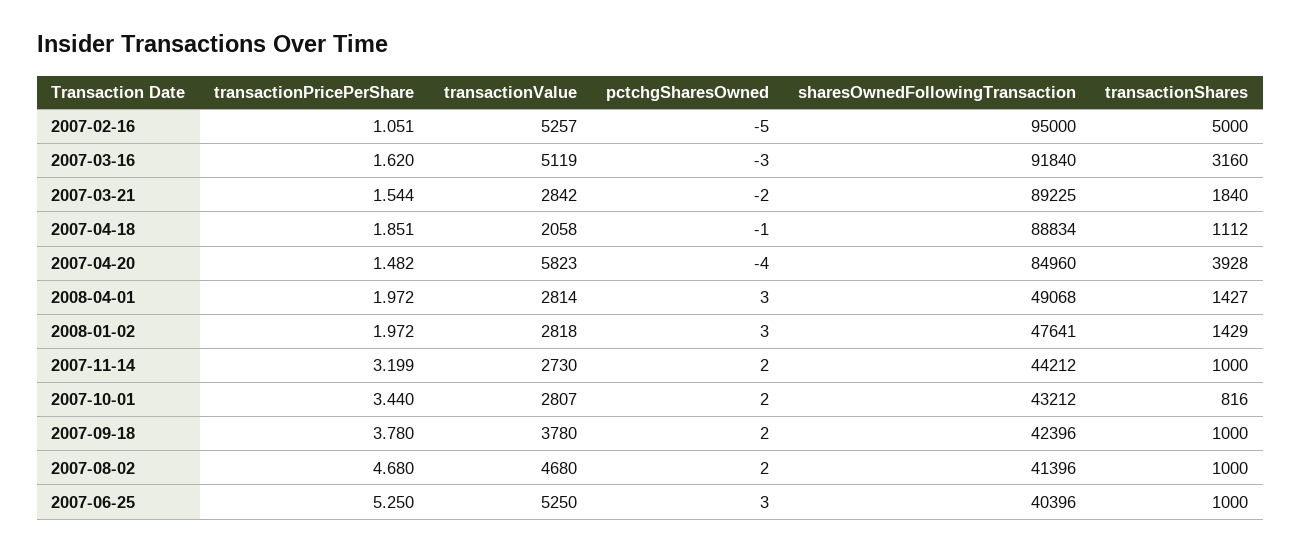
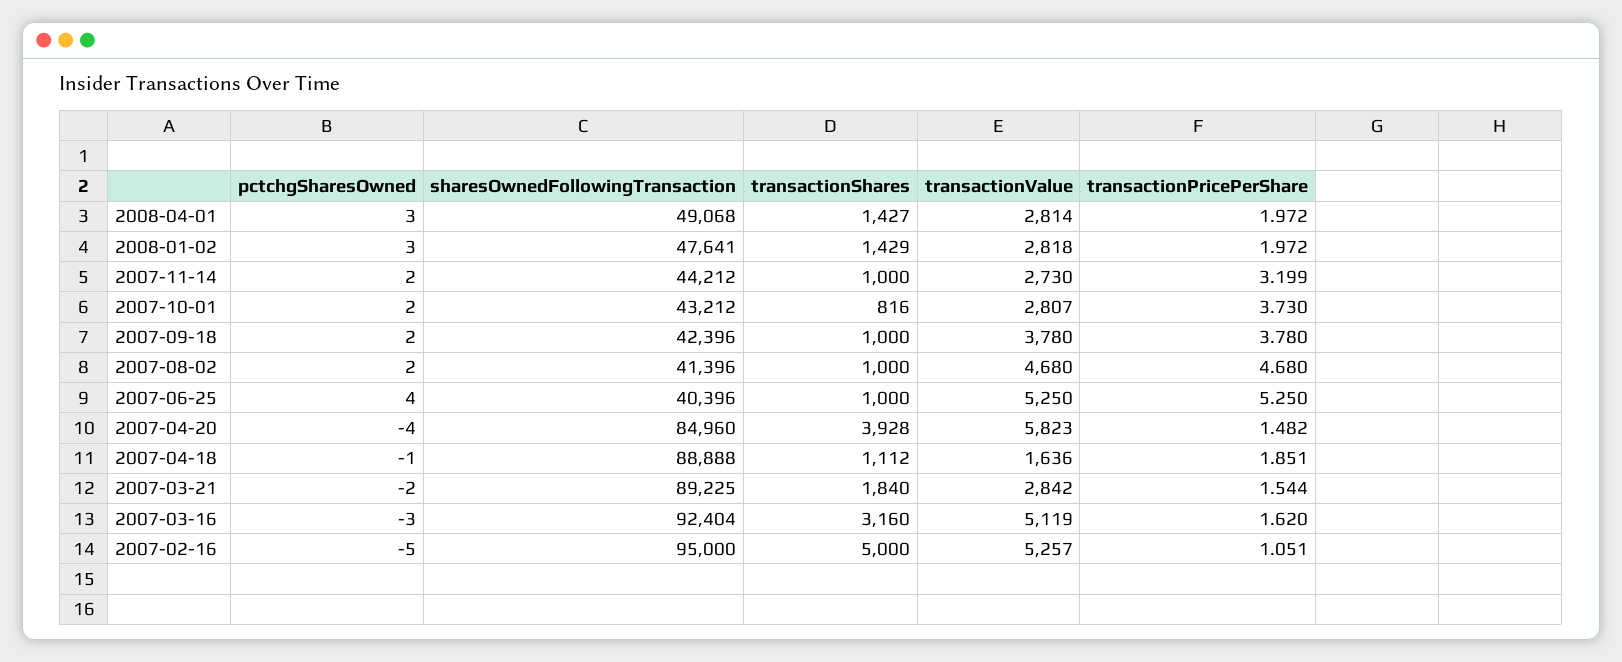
  {
    "transactionPricePerShare": {
      "2007-02-16": 1.051,
      "2007-03-16": 1.62,
      "2007-03-21": 1.544,
      "2007-04-18": 1.851,
      "2007-04-20": 1.482,
      "2008-04-01": 1.972,
      "2008-01-02": 1.972,
      "2007-11-14": 3.199,
-     "2007-10-01": 3.44,
+     "2007-10-01": 3.73,
      "2007-09-18": 3.78,
      "2007-08-02": 4.68,
      "2007-06-25": 5.25
    },
    "transactionValue": {
      "2007-02-16": 5257,
      "2007-03-16": 5119,
      "2007-03-21": 2842,
-     "2007-04-18": 2058,
+     "2007-04-18": 1636,
      "2007-04-20": 5823,
      "2008-04-01": 2814,
      "2008-01-02": 2818,
      "2007-11-14": 2730,
      "2007-10-01": 2807,
      "2007-09-18": 3780,
      "2007-08-02": 4680,
      "2007-06-25": 5250
    },
    "pctchgSharesOwned": {
      "2007-02-16": -5,
      "2007-03-16": -3,
      "2007-03-21": -2,
      "2007-04-18": -1,
      "2007-04-20": -4,
      "2008-04-01": 3,
      "2008-01-02": 3,
      "2007-11-14": 2,
      "2007-10-01": 2,
      "2007-09-18": 2,
      "2007-08-02": 2,
-     "2007-06-25": 3
+     "2007-06-25": 4
    },
    "sharesOwnedFollowingTransaction": {
      "2007-02-16": 95000,
-     "2007-03-16": 91840,
+     "2007-03-16": 92404,
      "2007-03-21": 89225,
-     "2007-04-18": 88834,
+     "2007-04-18": 88888,
      "2007-04-20": 84960,
      "2008-04-01": 49068,
      "2008-01-02": 47641,
      "2007-11-14": 44212,
      "2007-10-01": 43212,
      "2007-09-18": 42396,
      "2007-08-02": 41396,
      "2007-06-25": 40396
    },
    "transactionShares": {
      "2007-02-16": 5000,
      "2007-03-16": 3160,
      "2007-03-21": 1840,
      "2007-04-18": 1112,
      "2007-04-20": 3928,
      "2008-04-01": 1427,
      "2008-01-02": 1429,
      "2007-11-14": 1000,
      "2007-10-01": 816,
      "2007-09-18": 1000,
      "2007-08-02": 1000,
      "2007-06-25": 1000
    }
  }

